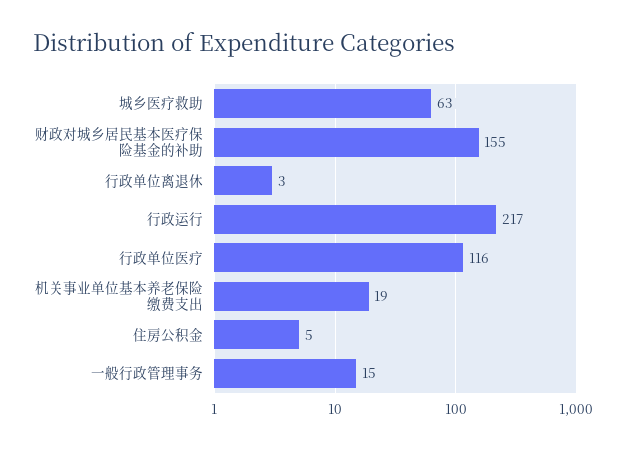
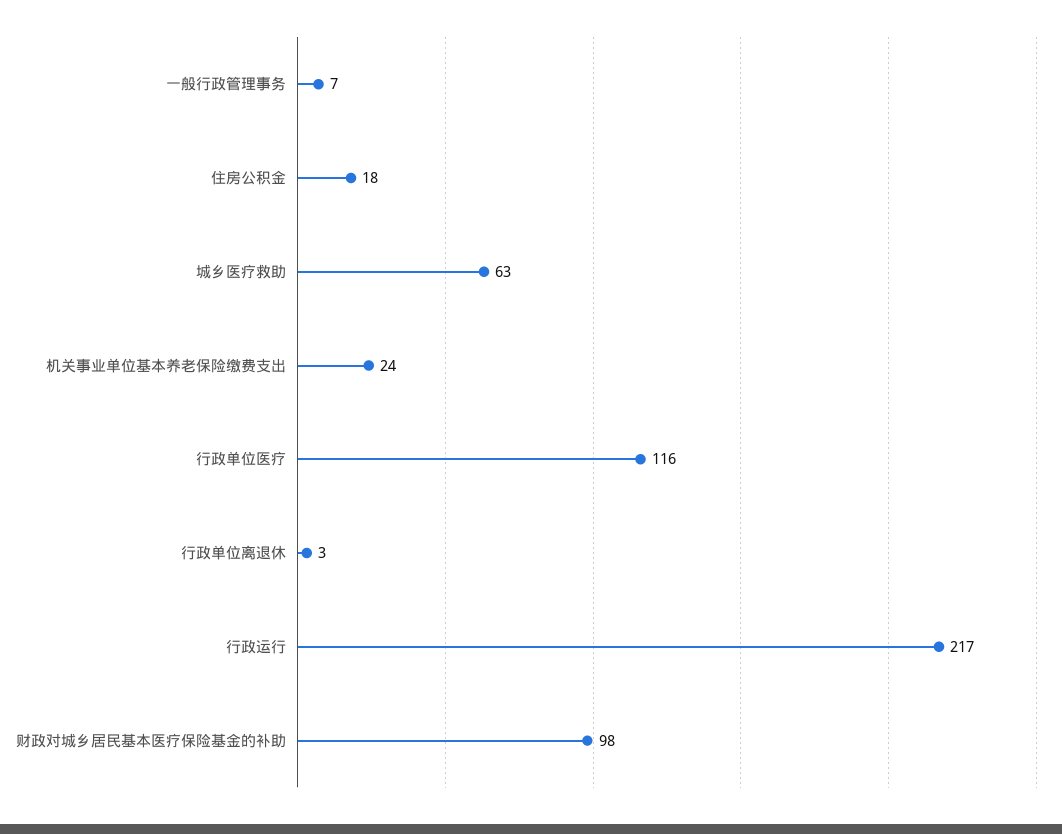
  {
    "城乡医疗救助": 63,
-   "财政对城乡居民基本医疗保险基金的补助": 155,
+   "财政对城乡居民基本医疗保险基金的补助": 98,
    "行政单位离退休": 3,
    "行政运行": 217,
    "行政单位医疗": 116,
-   "机关事业单位基本养老保险缴费支出": 19,
+   "机关事业单位基本养老保险缴费支出": 24,
-   "住房公积金": 5,
+   "住房公积金": 18,
-   "一般行政管理事务": 15
+   "一般行政管理事务": 7
  }

